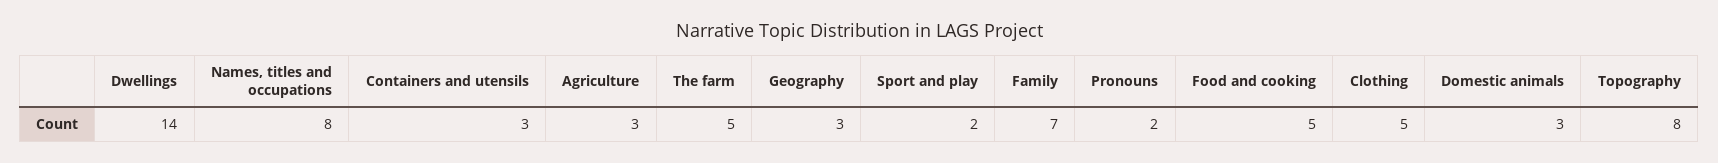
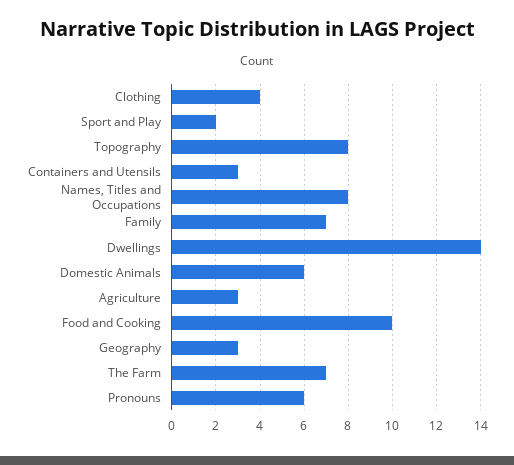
  {
    "Dwellings": 14,
    "Names, titles and occupations": 8,
    "Containers and utensils": 3,
    "Agriculture": 3,
-   "The farm": 5,
+   "The farm": 7,
    "Geography": 3,
    "Sport and play": 2,
    "Family": 7,
-   "Pronouns": 2,
+   "Pronouns": 6,
-   "Food and cooking": 5,
+   "Food and cooking": 10,
-   "Clothing": 5,
+   "Clothing": 4,
-   "Domestic animals": 3,
+   "Domestic animals": 6,
    "Topography": 8
  }

